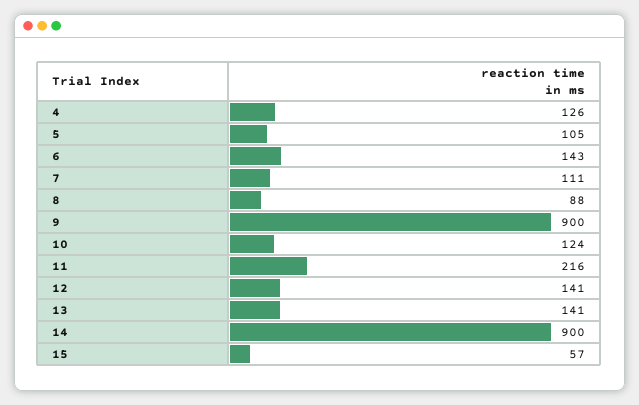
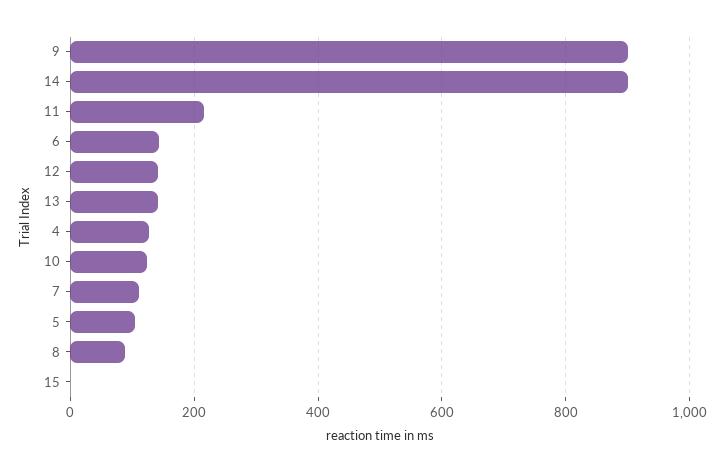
  {
    "4": 126,
    "5": 105,
    "6": 143,
    "7": 111,
    "8": 88,
    "9": 900,
    "10": 124,
    "11": 216,
    "12": 141,
    "13": 141,
    "14": 900,
-   "15": 57
+   "15": 0
  }

